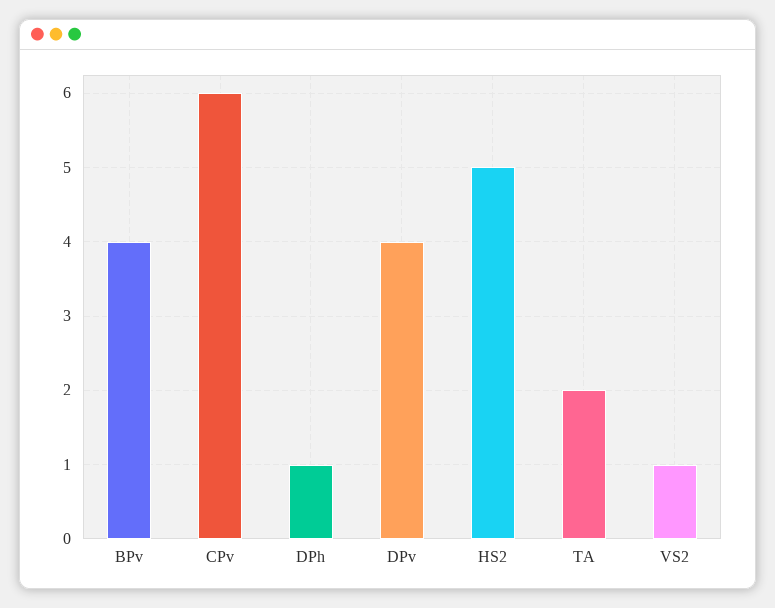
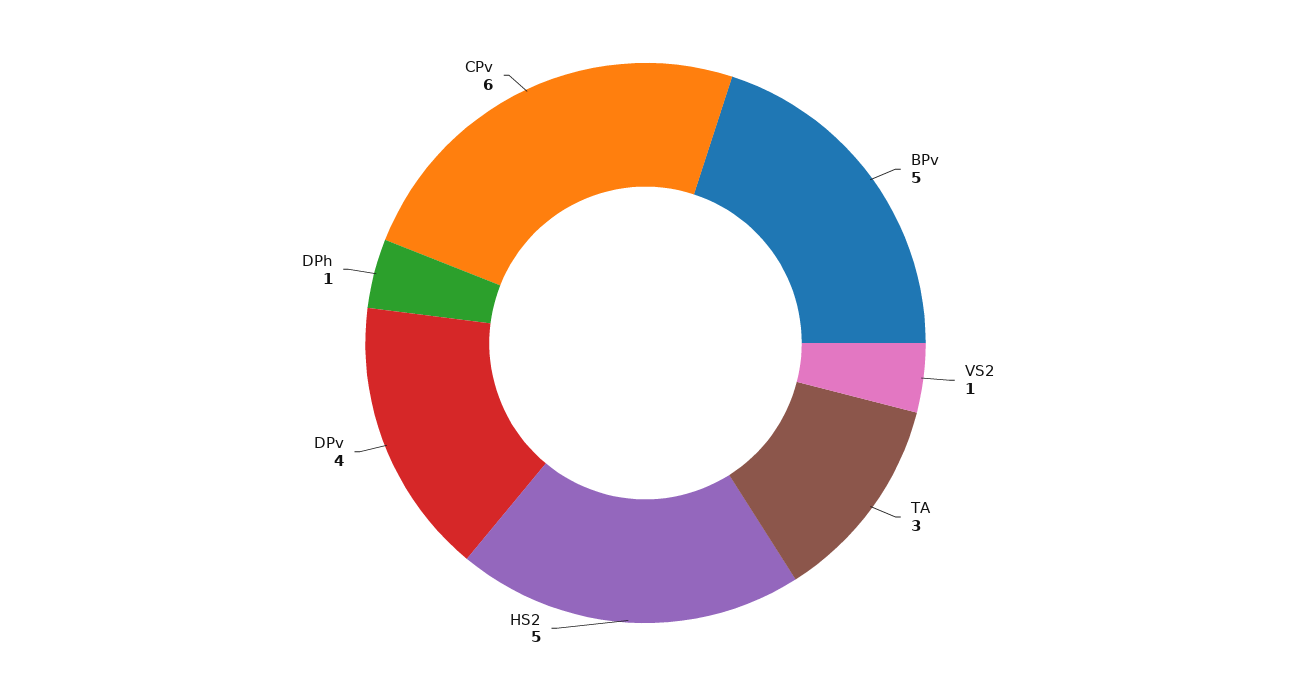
  {
-   "BPv": 4,
+   "BPv": 5,
    "CPv": 6,
    "DPh": 1,
    "DPv": 4,
    "HS2": 5,
-   "TA": 2,
+   "TA": 3,
    "VS2": 1
  }

